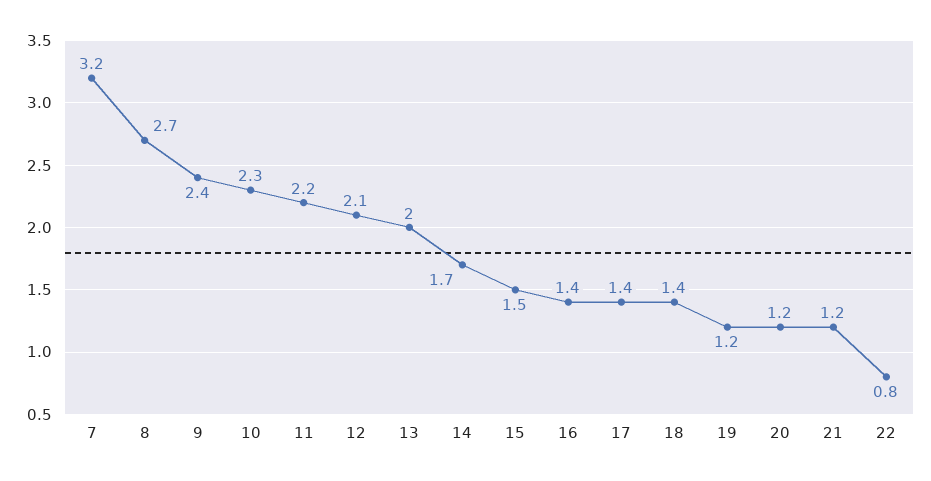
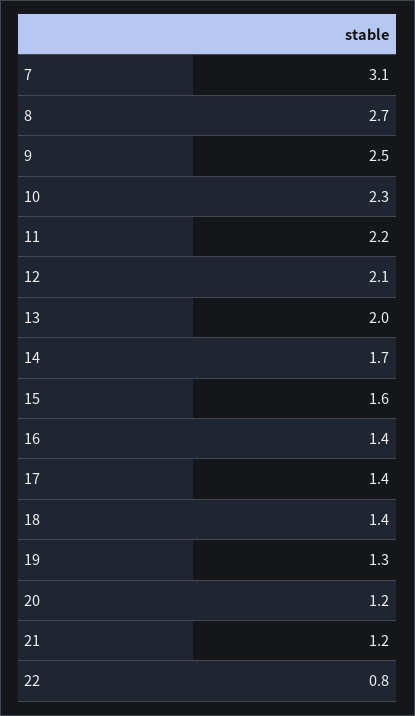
  {
-   "7": 3.2,
+   "7": 3.1,
    "8": 2.7,
-   "9": 2.4,
+   "9": 2.5,
    "10": 2.3,
    "11": 2.2,
    "12": 2.1,
    "13": 2,
    "14": 1.7,
-   "15": 1.5,
+   "15": 1.6,
    "16": 1.4,
    "17": 1.4,
    "18": 1.4,
-   "19": 1.2,
+   "19": 1.3,
    "20": 1.2,
    "21": 1.2,
    "22": 0.8
  }

